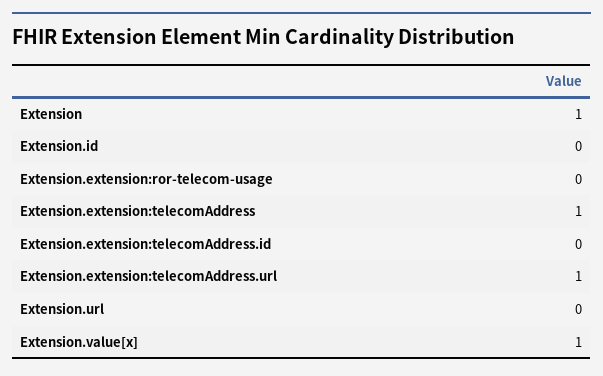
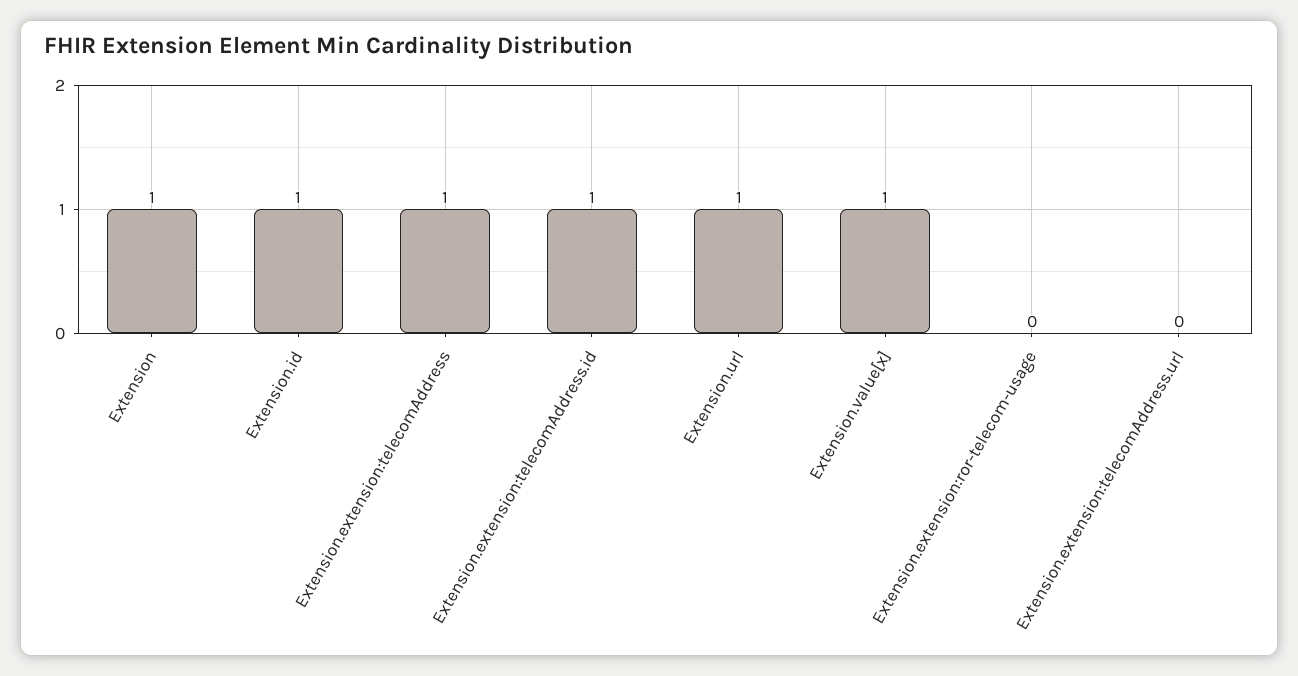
  {
    "Extension": 1,
-   "Extension.id": 0,
+   "Extension.id": 1,
    "Extension.extension:ror-telecom-usage": 0,
    "Extension.extension:telecomAddress": 1,
-   "Extension.extension:telecomAddress.id": 0,
+   "Extension.extension:telecomAddress.id": 1,
-   "Extension.extension:telecomAddress.url": 1,
+   "Extension.extension:telecomAddress.url": 0,
-   "Extension.url": 0,
+   "Extension.url": 1,
    "Extension.value[x]": 1
  }

